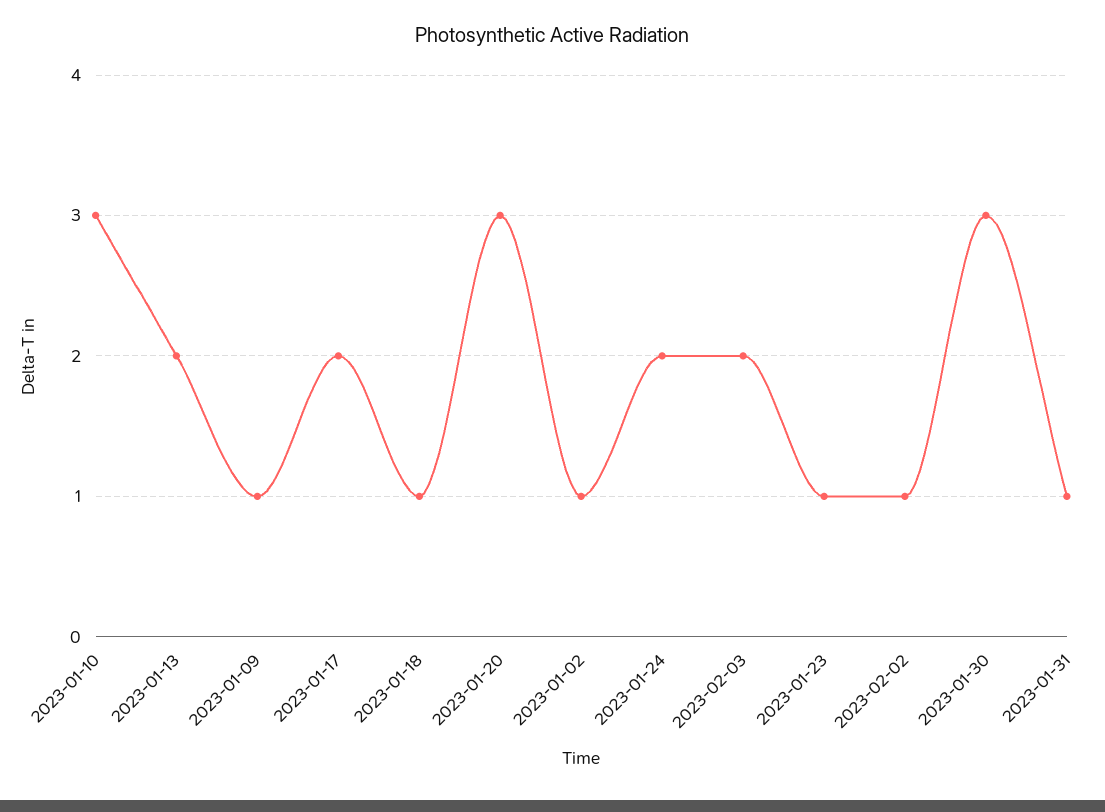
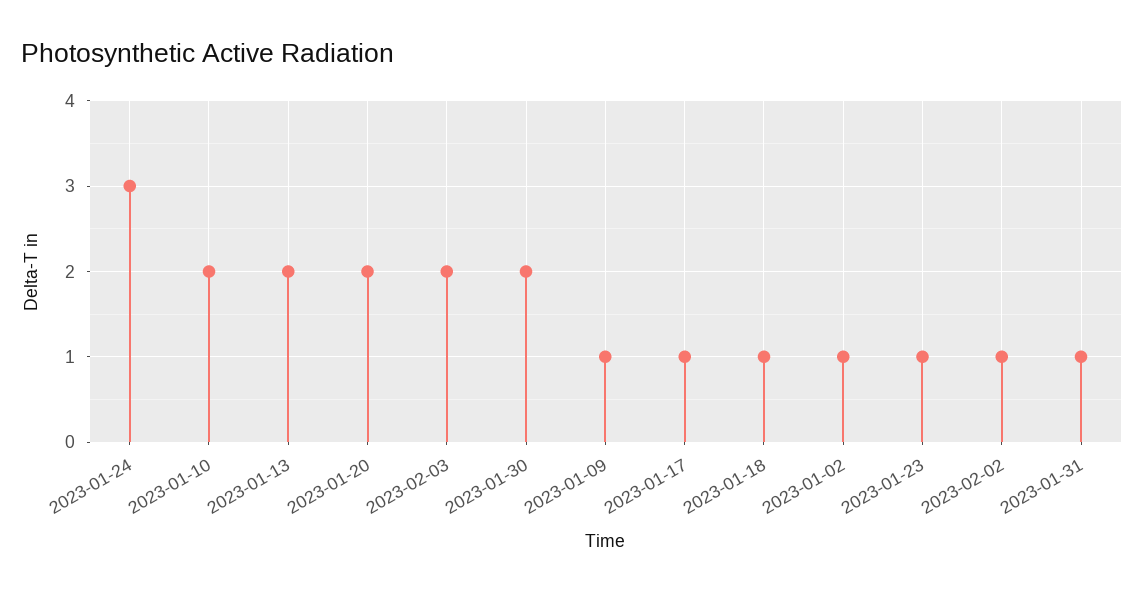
  {
-   "2023-01-10": 3,
+   "2023-01-10": 2,
    "2023-01-13": 2,
    "2023-01-09": 1,
-   "2023-01-17": 2,
+   "2023-01-17": 1,
    "2023-01-18": 1,
-   "2023-01-20": 3,
+   "2023-01-20": 2,
    "2023-01-02": 1,
-   "2023-01-24": 2,
+   "2023-01-24": 3,
    "2023-02-03": 2,
    "2023-01-23": 1,
    "2023-02-02": 1,
-   "2023-01-30": 3,
+   "2023-01-30": 2,
    "2023-01-31": 1
  }

